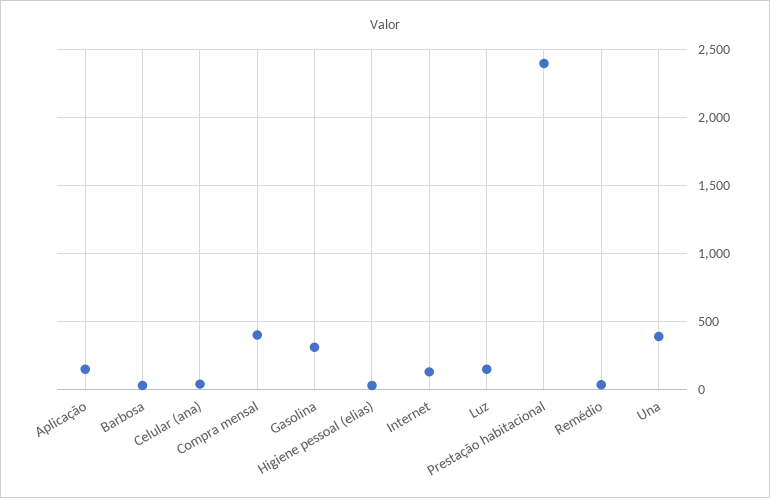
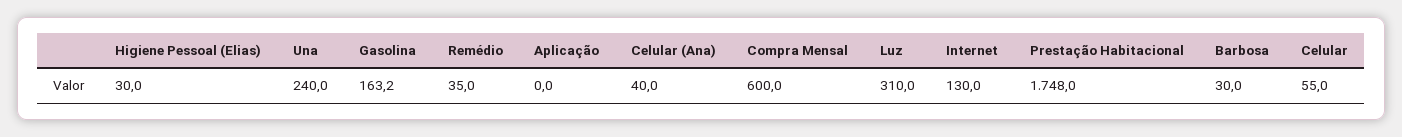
  {
-   "Aplicação": 150,
+   "Aplicação": 0,
    "Barbosa": 30,
    "Celular (ana)": 40,
-   "Compra mensal": 400,
+   "Compra mensal": 600,
-   "Gasolina": 300,
+   "Gasolina": 163.2,
    "Higiene pessoal (elias)": 30,
    "Internet": 130,
-   "Luz": 150,
+   "Luz": 310,
-   "Prestação habitacional": 2400,
+   "Prestação habitacional": 1748,
    "Remédio": 35,
-   "Una": 400
+   "Una": 240,
+   "Celular": 55
  }

